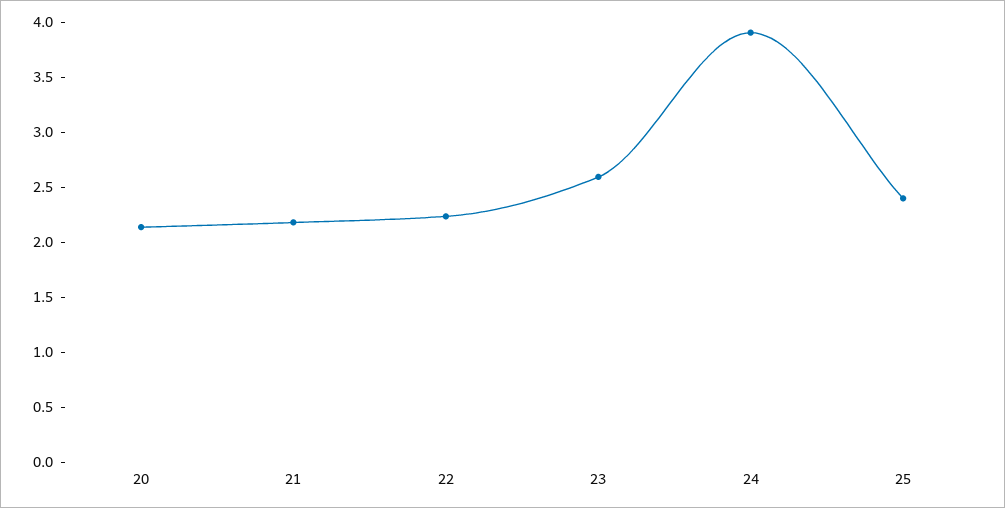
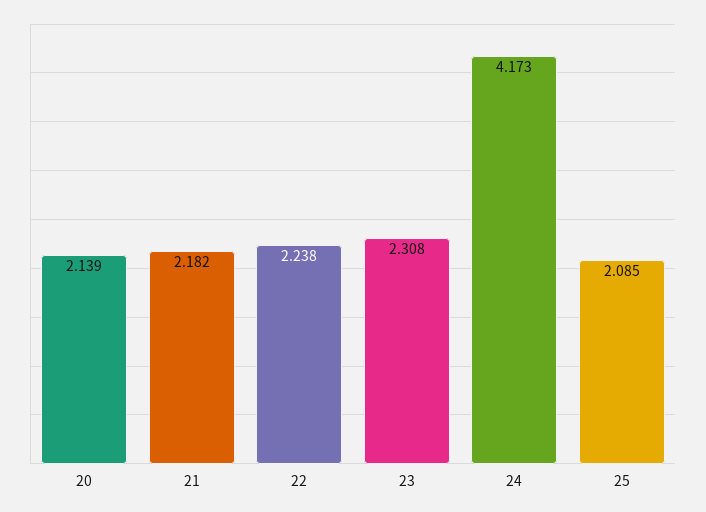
  {
    "20": 2.139,
    "21": 2.182,
    "22": 2.238,
-   "23": 2.6,
+   "23": 2.308,
-   "24": 3.9,
+   "24": 4.173,
-   "25": 2.4
+   "25": 2.085
  }

